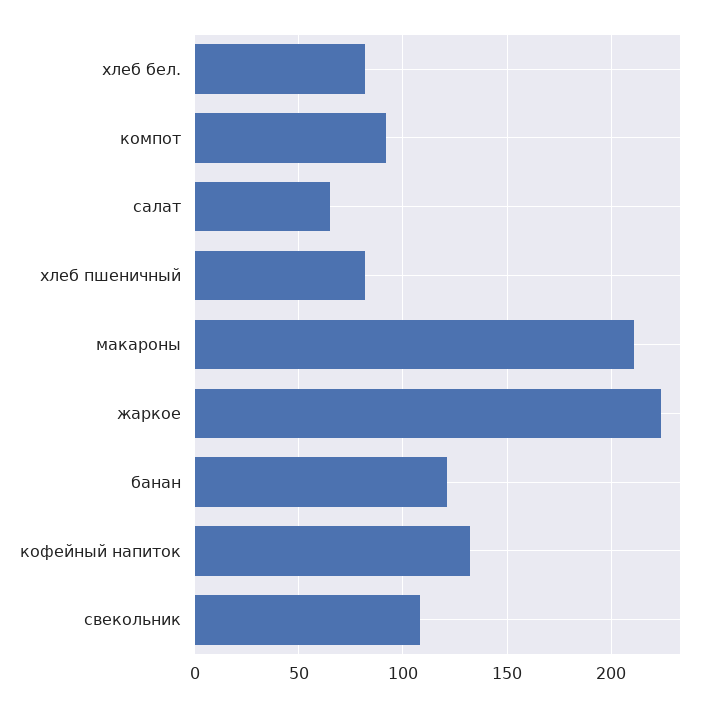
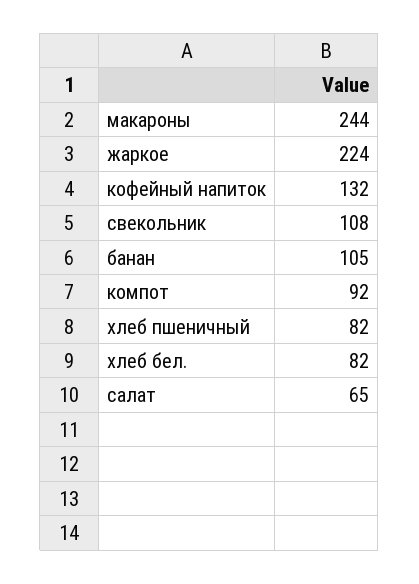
  {
    "хлеб бел.": 82,
    "компот": 92,
    "салат": 65,
    "хлеб пшеничный": 82,
-   "макароны": 210,
+   "макароны": 244,
    "жаркое": 224,
-   "банан": 120,
+   "банан": 105,
    "кофейный напиток": 132,
    "свекольник": 108
  }

